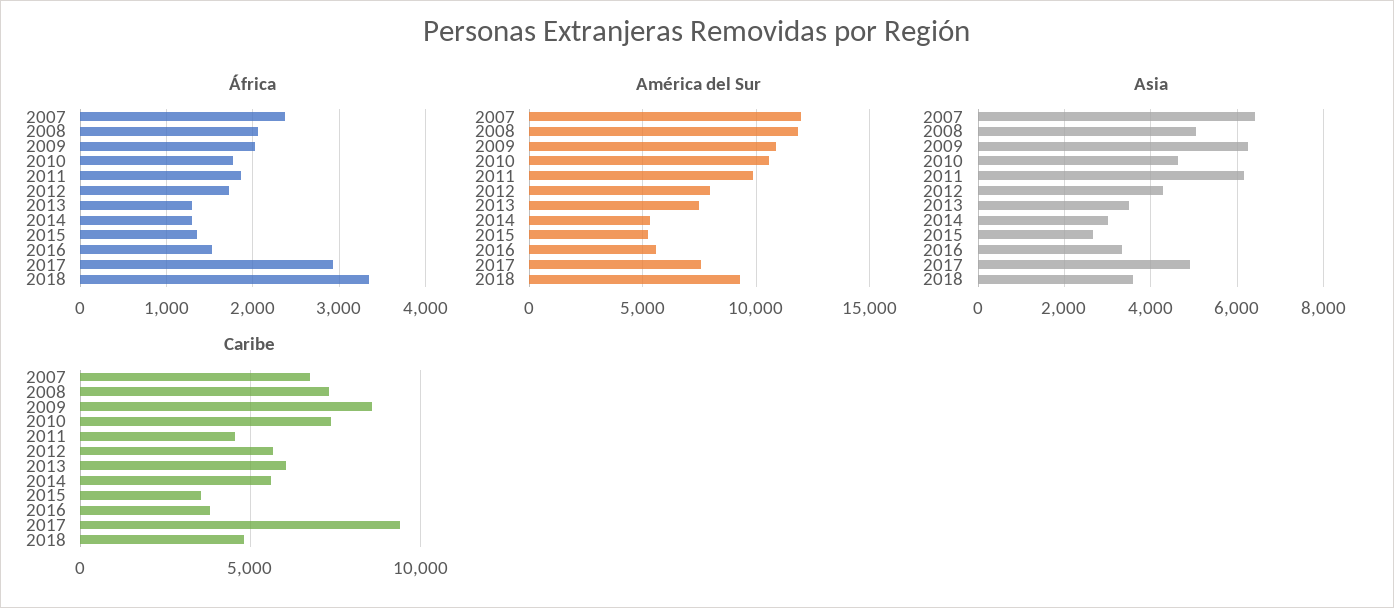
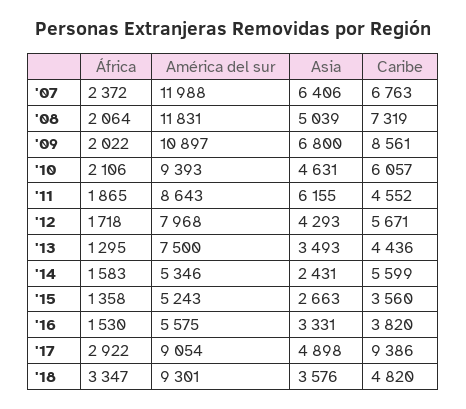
  {
    "África": {
      "2007": 2372,
      "2008": 2064,
      "2009": 2022,
-     "2010": 1800,
+     "2010": 2106,
      "2011": 1865,
      "2012": 1718,
      "2013": 1295,
-     "2014": 1300,
+     "2014": 1583,
      "2015": 1358,
      "2016": 1530,
      "2017": 2922,
      "2018": 3347
    },
    "América del Sur": {
      "2007": 11988,
      "2008": 11831,
      "2009": 10897,
-     "2010": 10500,
+     "2010": 9393,
-     "2011": 10000,
+     "2011": 8643,
      "2012": 7968,
      "2013": 7500,
      "2014": 5346,
      "2015": 5243,
      "2016": 5575,
-     "2017": 7500,
+     "2017": 9054,
      "2018": 9301
    },
    "Asia": {
      "2007": 6406,
      "2008": 5039,
-     "2009": 6200,
+     "2009": 6800,
      "2010": 4631,
      "2011": 6155,
      "2012": 4293,
      "2013": 3493,
-     "2014": 3000,
+     "2014": 2431,
      "2015": 2663,
      "2016": 3331,
      "2017": 4898,
      "2018": 3576
    },
    "Caribe": {
      "2007": 6763,
      "2008": 7319,
      "2009": 8561,
-     "2010": 7500,
+     "2010": 6057,
      "2011": 4552,
      "2012": 5671,
-     "2013": 6000,
+     "2013": 4436,
      "2014": 5599,
      "2015": 3560,
      "2016": 3820,
      "2017": 9386,
      "2018": 4820
    }
  }

